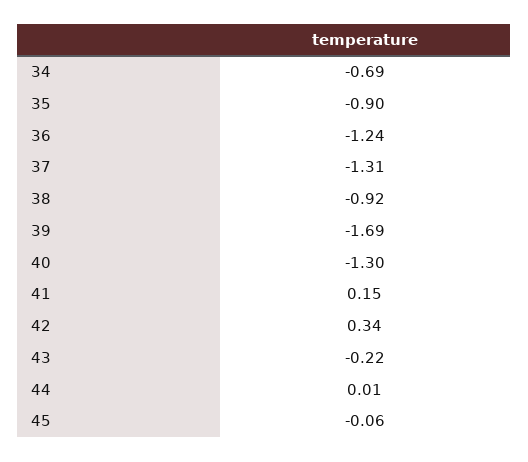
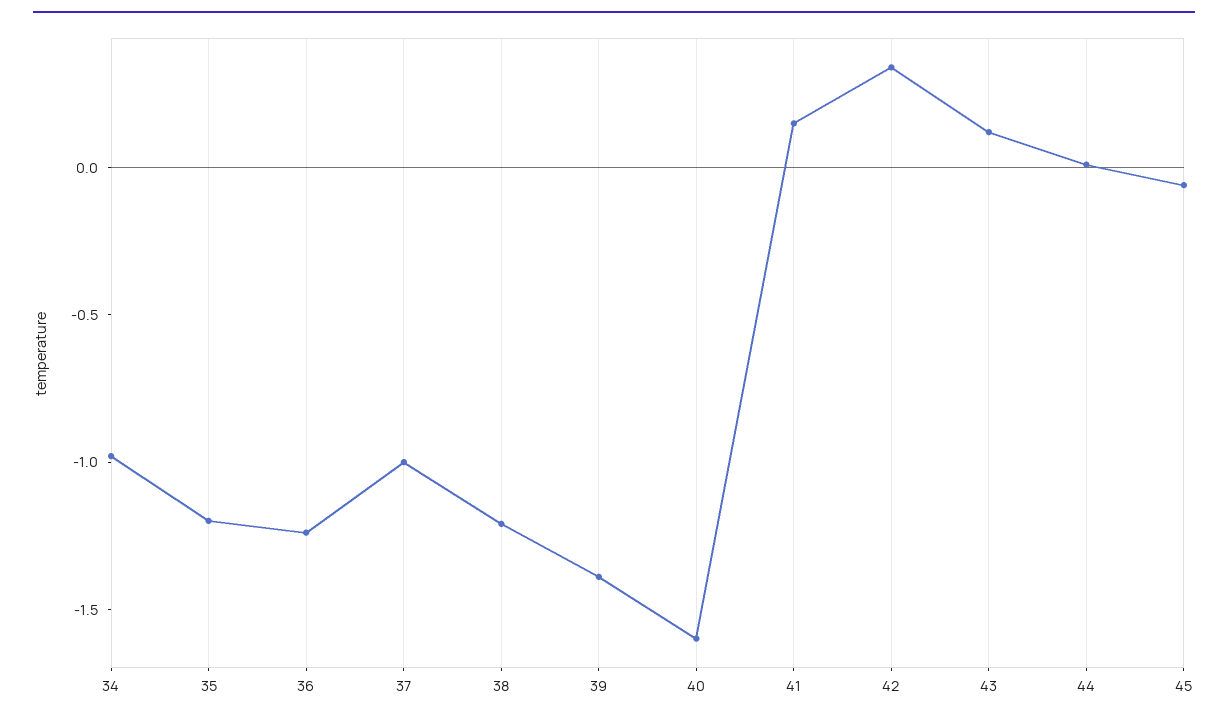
  {
-   "34": -0.69,
+   "34": -1,
-   "35": -0.9,
+   "35": -1.2,
    "36": -1.24,
-   "37": -1.31,
+   "37": -1,
-   "38": -0.92,
+   "38": -1.2,
-   "39": -1.69,
+   "39": -1.4,
-   "40": -1.3,
+   "40": -1.6,
    "41": 0.15,
    "42": 0.34,
-   "43": -0.22,
+   "43": 0.1,
    "44": 0.01,
    "45": -0.06
  }

